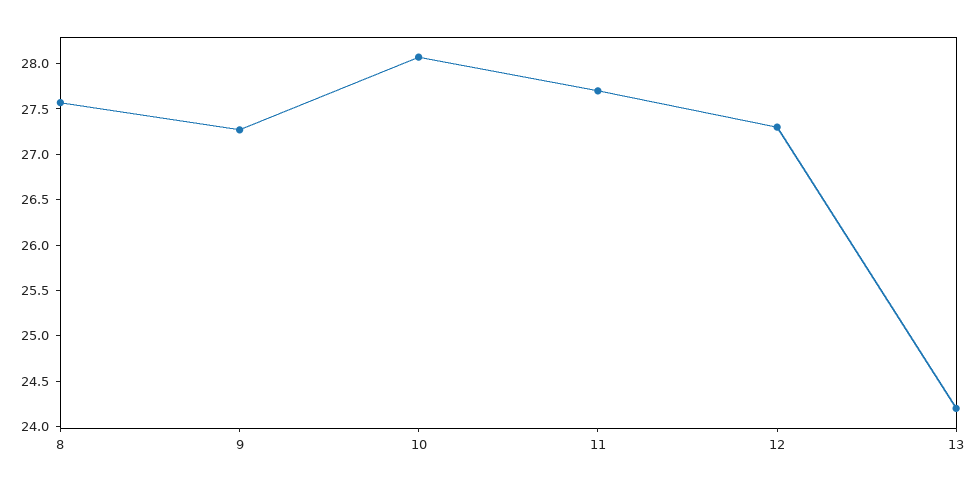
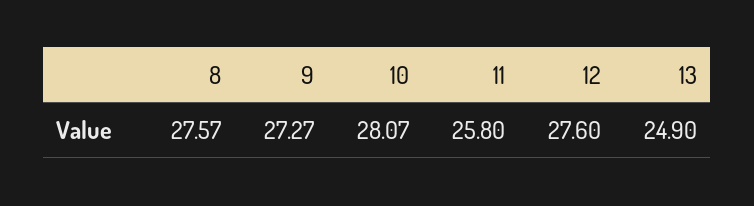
  {
    "8": 27.57,
    "9": 27.27,
    "10": 28.07,
-   "11": 27.7,
+   "11": 25.8,
-   "12": 27.3,
+   "12": 27.6,
-   "13": 24.2
+   "13": 24.9
  }

